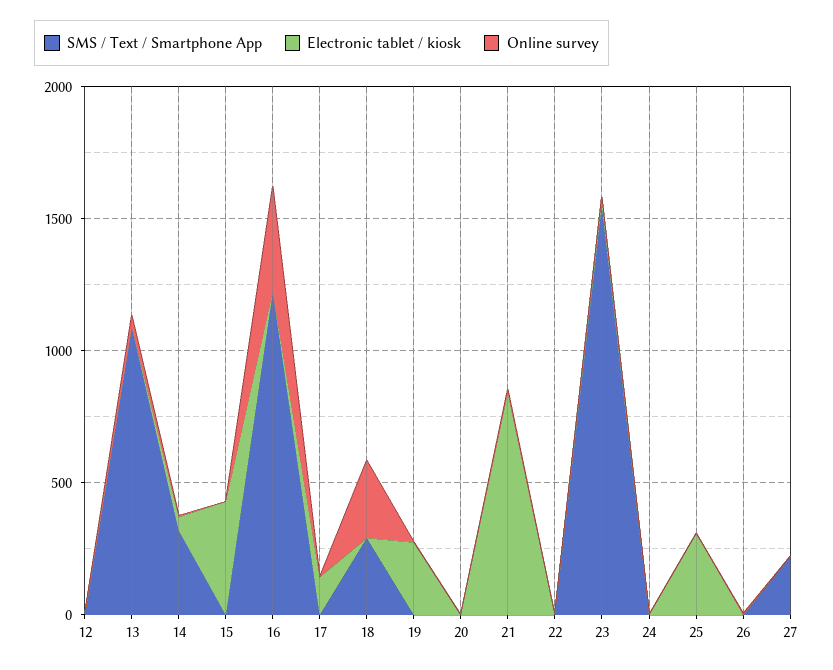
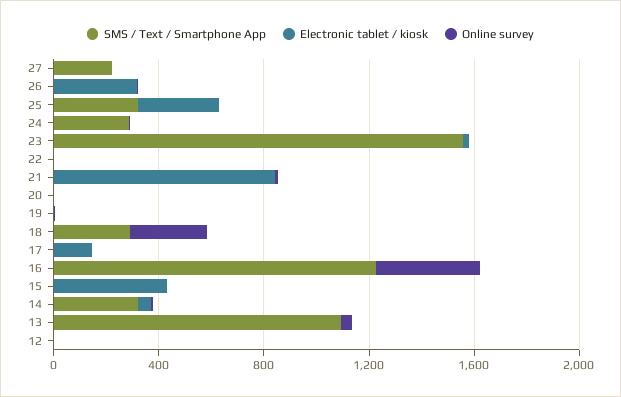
  {
    "SMS / Text / Smartphone App": {
      "12": 0,
      "13": 1100,
      "14": 300,
      "15": 0,
      "16": 1200,
      "17": 0,
      "18": 300,
      "19": 0,
      "20": 0,
      "21": 0,
      "22": 0,
      "23": 1600,
-     "24": 0,
+     "24": 300,
-     "25": 0,
+     "25": 300,
      "26": 0,
      "27": 200
    },
    "Electronic tablet / kiosk": {
      "12": 0,
      "13": 0,
      "14": 100,
      "15": 400,
      "16": 0,
      "17": 100,
      "18": 0,
-     "19": 300,
+     "19": 0,
      "20": 0,
      "21": 800,
      "22": 0,
      "23": 0,
      "24": 0,
      "25": 300,
-     "26": 0,
+     "26": 300,
      "27": 0
    },
    "Online survey": {
      "12": 0,
      "13": 0,
      "14": 0,
      "15": 0,
      "16": 400,
      "17": 0,
      "18": 300,
      "19": 0,
      "20": 0,
      "21": 0,
      "22": 0,
      "23": 0,
      "24": 0,
      "25": 0,
      "26": 0,
      "27": 0
    }
  }

